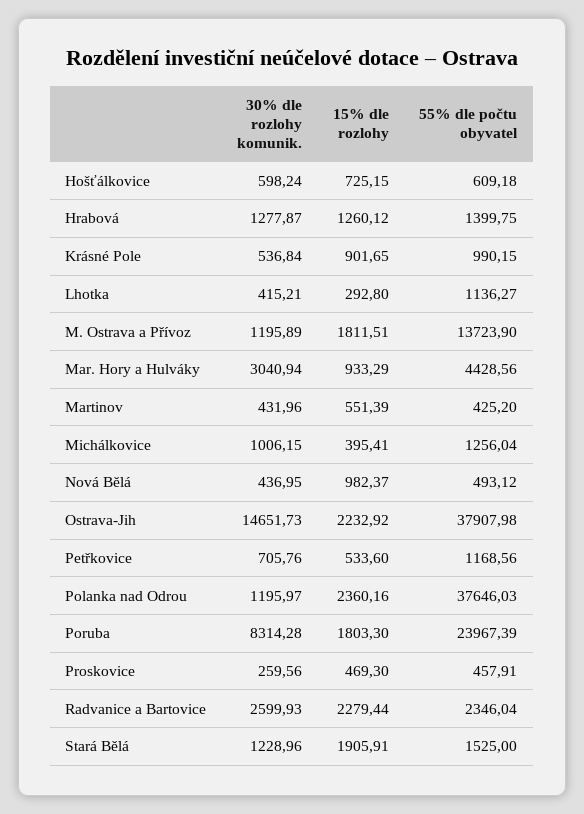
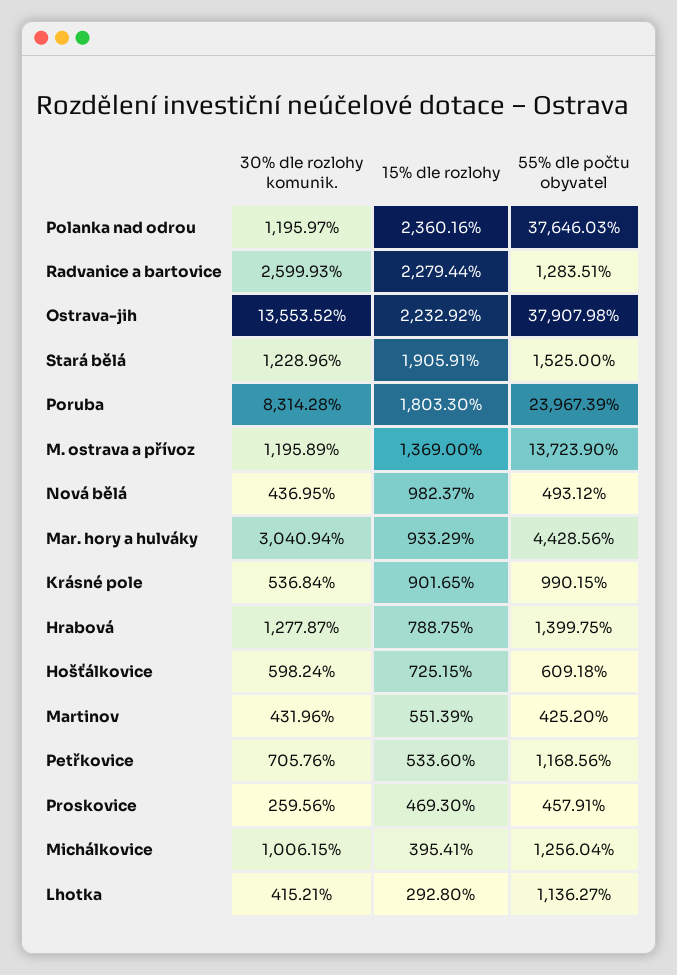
  {
    "30% dle rozlohy komunik.": {
      "Hošťálkovice": 598.24,
      "Hrabová": 1277.87,
      "Krásné Pole": 536.84,
      "Lhotka": 415.21,
      "M. Ostrava a Přívoz": 1195.89,
      "Mar. Hory a Hulváky": 3040.94,
      "Martinov": 431.96,
      "Michálkovice": 1006.15,
      "Nová Bělá": 436.95,
-     "Ostrava-Jih": 14651.73,
+     "Ostrava-Jih": 13553.52,
      "Petřkovice": 705.76,
      "Polanka nad Odrou": 1195.97,
      "Poruba": 8314.28,
      "Proskovice": 259.56,
      "Radvanice a Bartovice": 2599.93,
      "Stará Bělá": 1228.96
    },
    "15% dle rozlohy": {
      "Hošťálkovice": 725.15,
-     "Hrabová": 1260.12,
+     "Hrabová": 788.75,
      "Krásné Pole": 901.65,
      "Lhotka": 292.8,
-     "M. Ostrava a Přívoz": 1811.51,
+     "M. Ostrava a Přívoz": 1369,
      "Mar. Hory a Hulváky": 933.29,
      "Martinov": 551.39,
      "Michálkovice": 395.41,
      "Nová Bělá": 982.37,
      "Ostrava-Jih": 2232.92,
      "Petřkovice": 533.6,
      "Polanka nad Odrou": 2360.16,
      "Poruba": 1803.3,
      "Proskovice": 469.3,
      "Radvanice a Bartovice": 2279.44,
      "Stará Bělá": 1905.91
    },
    "55% dle počtu obyvatel": {
      "Hošťálkovice": 609.18,
      "Hrabová": 1399.75,
      "Krásné Pole": 990.15,
      "Lhotka": 1136.27,
      "M. Ostrava a Přívoz": 13723.9,
      "Mar. Hory a Hulváky": 4428.56,
      "Martinov": 425.2,
      "Michálkovice": 1256.04,
      "Nová Bělá": 493.12,
      "Ostrava-Jih": 37907.98,
      "Petřkovice": 1168.56,
      "Polanka nad Odrou": 37646.03,
      "Poruba": 23967.39,
      "Proskovice": 457.91,
-     "Radvanice a Bartovice": 2346.04,
+     "Radvanice a Bartovice": 1283.51,
      "Stará Bělá": 1525
    }
  }

